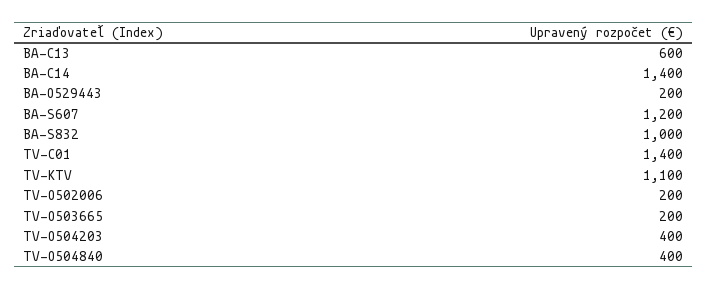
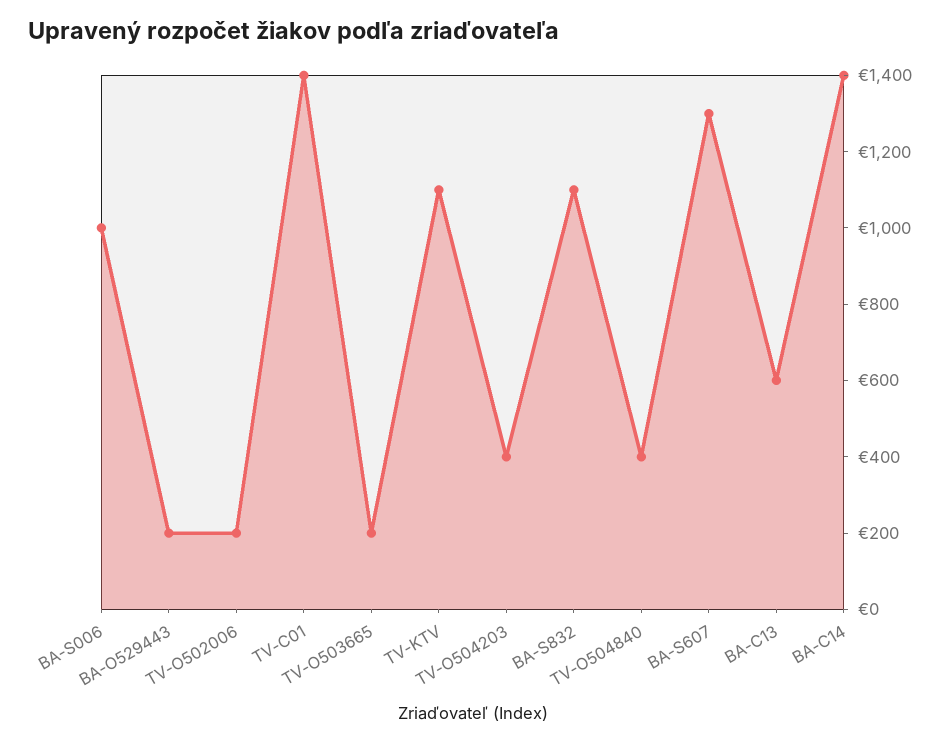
  {
    "BA-C13": 600,
    "BA-C14": 1400,
    "BA-O529443": 200,
-   "BA-S607": 1200,
+   "BA-S607": 1300,
-   "BA-S832": 1000,
+   "BA-S832": 1100,
    "TV-C01": 1400,
    "TV-KTV": 1100,
    "TV-O502006": 200,
    "TV-O503665": 200,
    "TV-O504203": 400,
-   "TV-O504840": 400
+   "TV-O504840": 400,
+   "BA-S006": 1000
  }

